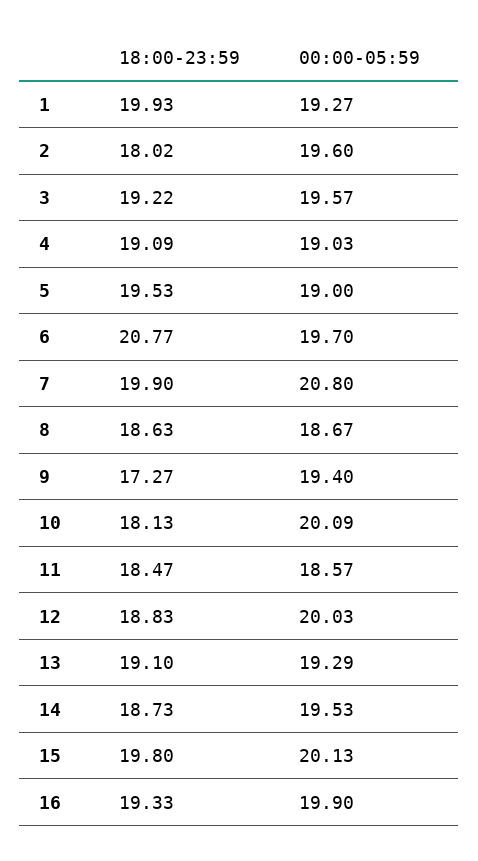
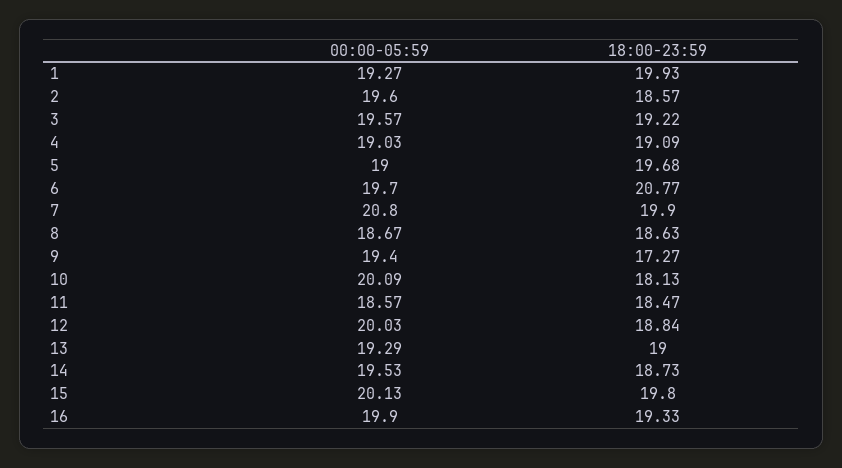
  {
    "18:00-23:59": {
      "1": 19.93,
-     "2": 18.02,
+     "2": 18.57,
      "3": 19.22,
      "4": 19.09,
-     "5": 19.53,
+     "5": 19.68,
      "6": 20.77,
      "7": 19.9,
      "8": 18.63,
      "9": 17.27,
      "10": 18.13,
      "11": 18.47,
-     "12": 18.83,
+     "12": 18.84,
-     "13": 19.1,
+     "13": 19,
      "14": 18.73,
      "15": 19.8,
      "16": 19.33
    },
    "00:00-05:59": {
      "1": 19.27,
      "2": 19.6,
      "3": 19.57,
      "4": 19.03,
      "5": 19,
      "6": 19.7,
      "7": 20.8,
      "8": 18.67,
      "9": 19.4,
      "10": 20.09,
      "11": 18.57,
      "12": 20.03,
      "13": 19.29,
      "14": 19.53,
      "15": 20.13,
      "16": 19.9
    }
  }

